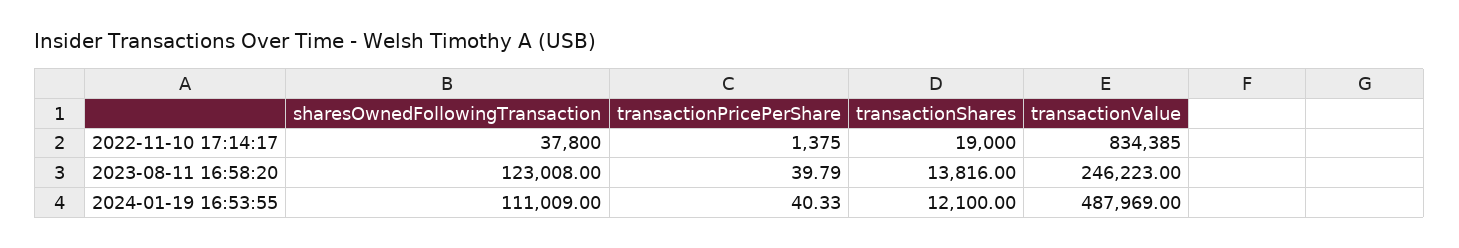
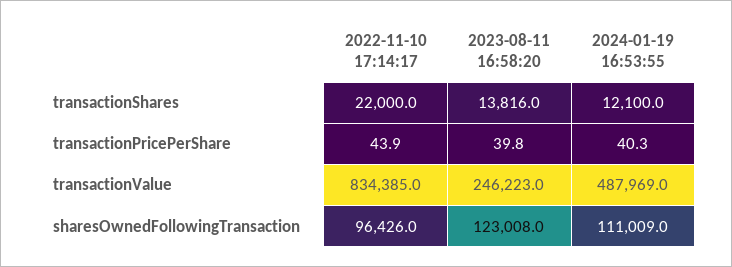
  {
    "sharesOwnedFollowingTransaction": {
-     "2022-11-10 17:14:17": 37800,
+     "2022-11-10 17:14:17": 96426,
      "2023-08-11 16:58:20": 123008,
      "2024-01-19 16:53:55": 111009
    },
    "transactionPricePerShare": {
-     "2022-11-10 17:14:17": 1375,
+     "2022-11-10 17:14:17": 43.9,
      "2023-08-11 16:58:20": 39.79,
      "2024-01-19 16:53:55": 40.33
    },
    "transactionShares": {
-     "2022-11-10 17:14:17": 19000,
+     "2022-11-10 17:14:17": 22000,
      "2023-08-11 16:58:20": 13816,
      "2024-01-19 16:53:55": 12100
    },
    "transactionValue": {
      "2022-11-10 17:14:17": 834385,
      "2023-08-11 16:58:20": 246223,
      "2024-01-19 16:53:55": 487969
    }
  }

